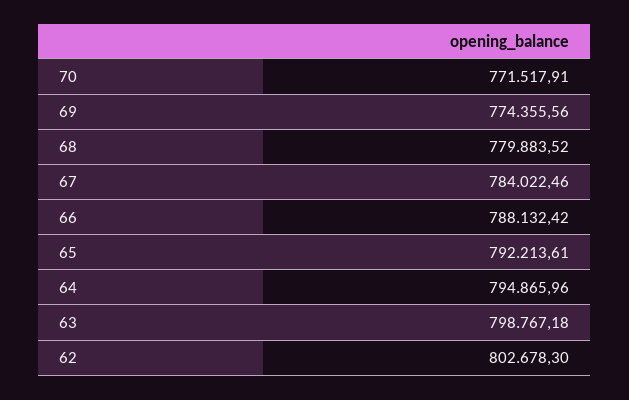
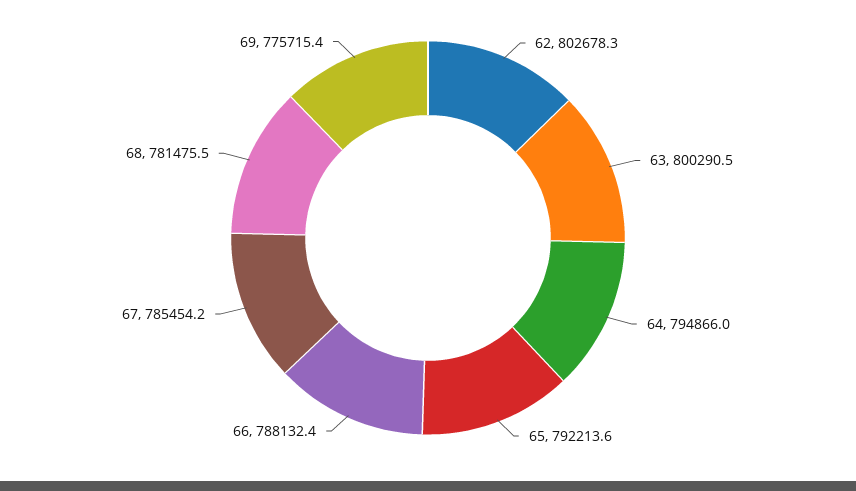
  {
-   "70": 771517.91,
-   "69": 774355.56,
+   "69": 775715.4,
-   "68": 779883.52,
+   "68": 781475.5,
-   "67": 784022.46,
+   "67": 785454.2,
    "66": 788132.42,
    "65": 792213.61,
    "64": 794865.96,
-   "63": 798767.18,
+   "63": 800290.5,
    "62": 802678.3
  }

